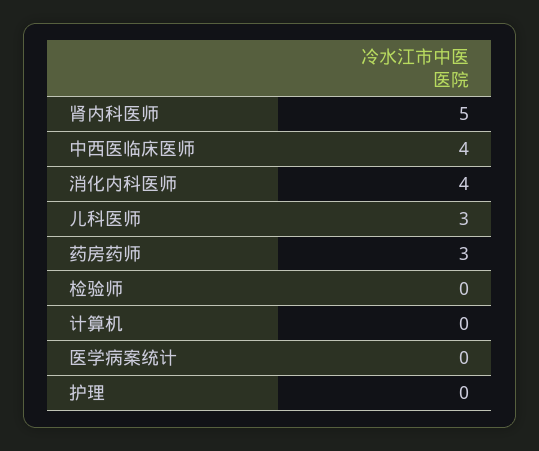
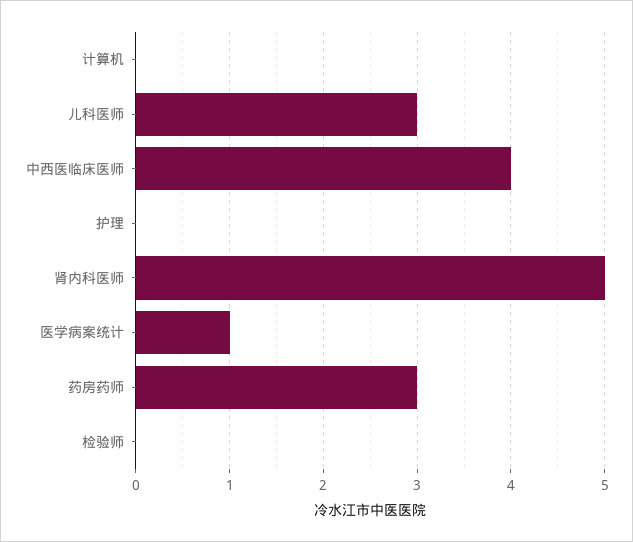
  {
    "肾内科医师": 5,
    "中西医临床医师": 4,
-   "消化内科医师": 4,
    "儿科医师": 3,
    "药房药师": 3,
    "检验师": 0,
    "计算机": 0,
-   "医学病案统计": 0,
+   "医学病案统计": 1,
    "护理": 0
  }

